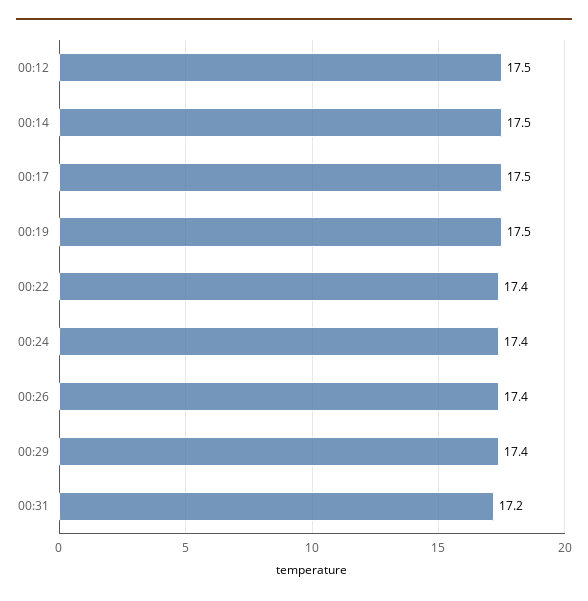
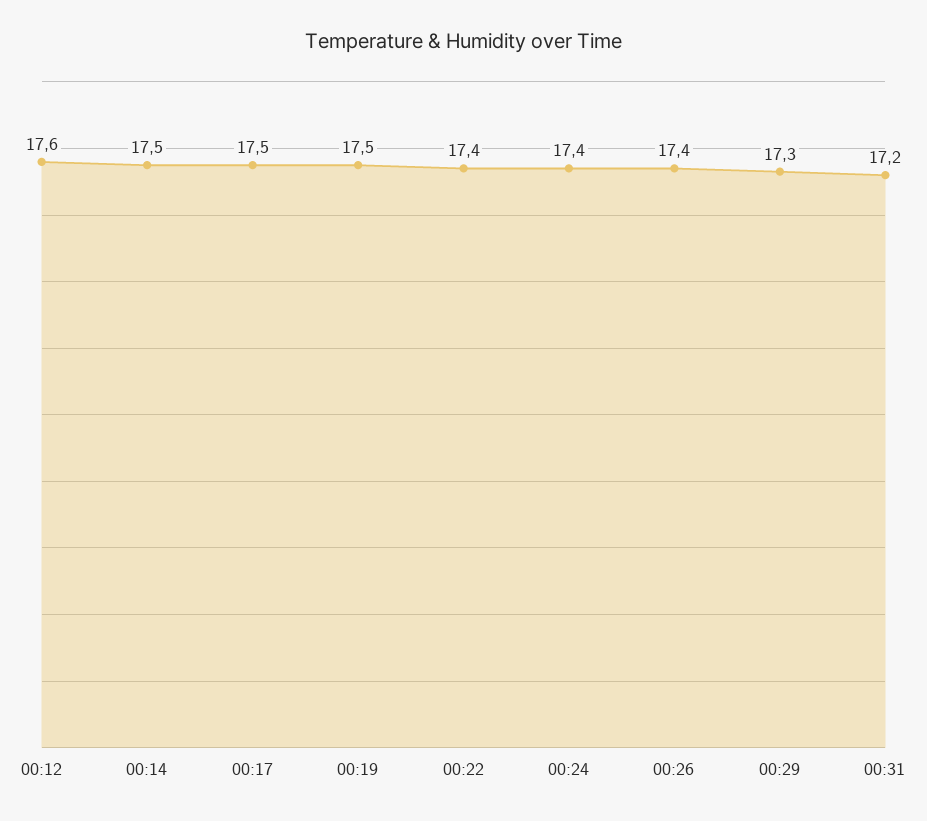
  {
-   "00:12": 17.5,
+   "00:12": 17.6,
    "00:14": 17.5,
    "00:17": 17.5,
    "00:19": 17.5,
    "00:22": 17.4,
    "00:24": 17.4,
    "00:26": 17.4,
-   "00:29": 17.4,
+   "00:29": 17.3,
    "00:31": 17.2
  }

